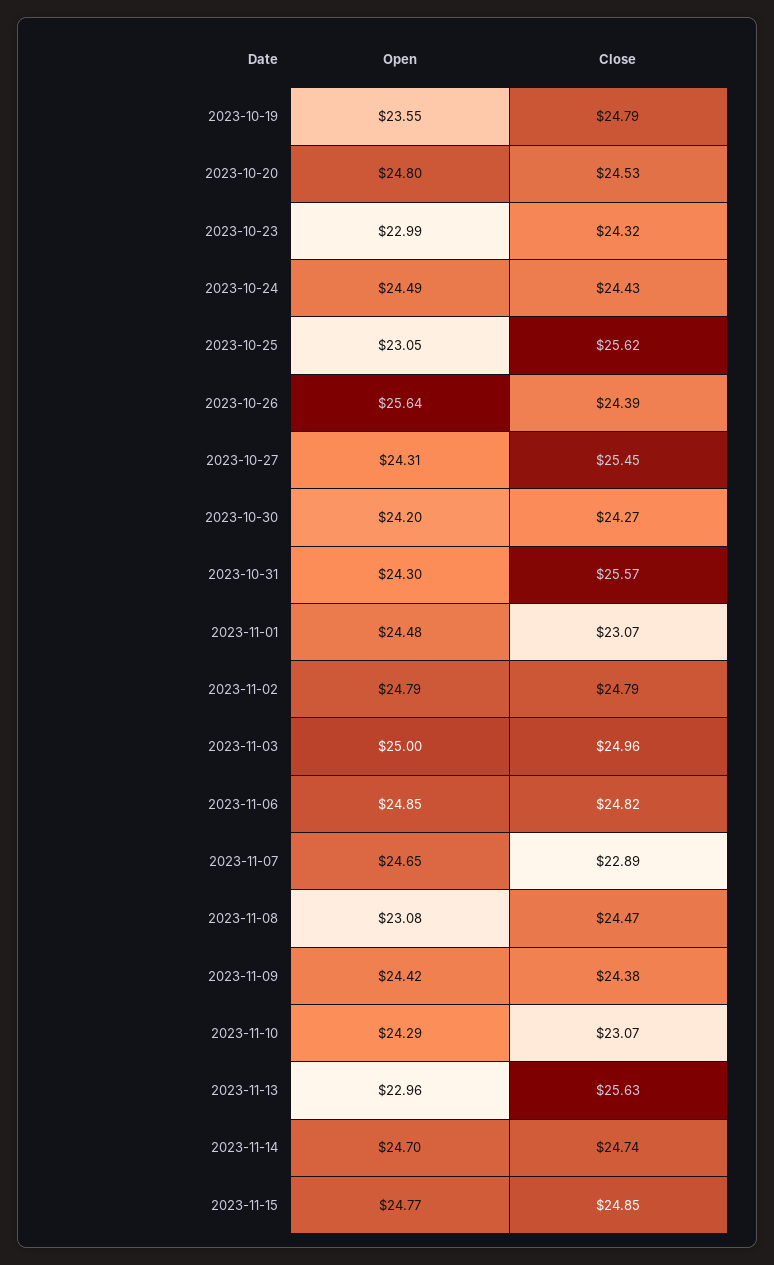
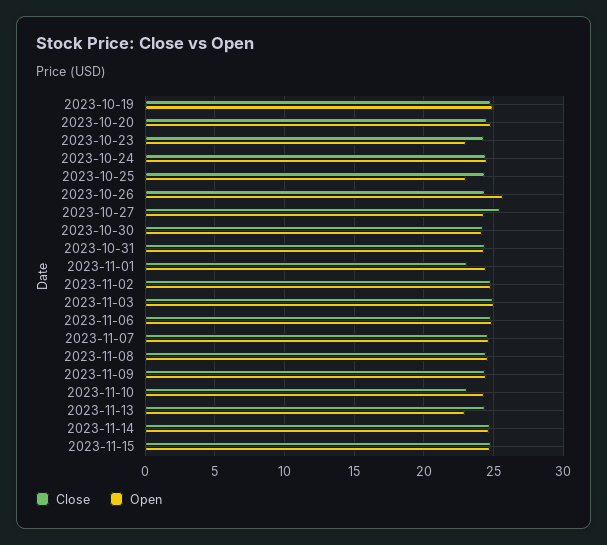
  {
    "Open": {
-     "2023-10-19": 23.55,
+     "2023-10-19": 25,
      "2023-10-20": 24.8,
      "2023-10-23": 22.99,
      "2023-10-24": 24.49,
      "2023-10-25": 23.05,
      "2023-10-26": 25.64,
      "2023-10-27": 24.31,
      "2023-10-30": 24.2,
      "2023-10-31": 24.3,
      "2023-11-01": 24.48,
      "2023-11-02": 24.79,
      "2023-11-03": 25,
      "2023-11-06": 24.85,
      "2023-11-07": 24.65,
-     "2023-11-08": 23.08,
+     "2023-11-08": 24.5,
      "2023-11-09": 24.42,
      "2023-11-10": 24.29,
      "2023-11-13": 22.96,
      "2023-11-14": 24.7,
      "2023-11-15": 24.77
    },
    "Close": {
      "2023-10-19": 24.79,
      "2023-10-20": 24.53,
      "2023-10-23": 24.32,
      "2023-10-24": 24.43,
-     "2023-10-25": 25.62,
+     "2023-10-25": 24.5,
      "2023-10-26": 24.39,
      "2023-10-27": 25.45,
      "2023-10-30": 24.27,
-     "2023-10-31": 25.57,
+     "2023-10-31": 24.5,
      "2023-11-01": 23.07,
      "2023-11-02": 24.79,
      "2023-11-03": 24.96,
      "2023-11-06": 24.82,
-     "2023-11-07": 22.89,
+     "2023-11-07": 24.5,
      "2023-11-08": 24.47,
      "2023-11-09": 24.38,
      "2023-11-10": 23.07,
-     "2023-11-13": 25.63,
+     "2023-11-13": 24.5,
      "2023-11-14": 24.74,
      "2023-11-15": 24.85
    }
  }

